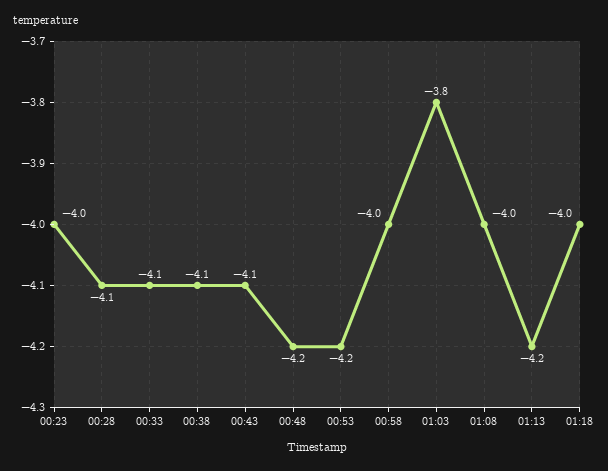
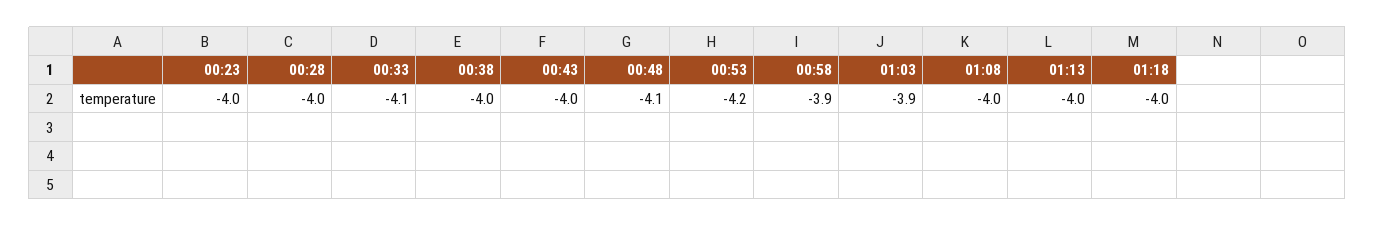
  {
    "00:23": -4,
-   "00:28": -4.1,
+   "00:28": -4,
    "00:33": -4.1,
-   "00:38": -4.1,
+   "00:38": -4,
-   "00:43": -4.1,
+   "00:43": -4,
-   "00:48": -4.2,
+   "00:48": -4.1,
    "00:53": -4.2,
-   "00:58": -4,
+   "00:58": -3.9,
-   "01:03": -3.8,
+   "01:03": -3.9,
    "01:08": -4,
-   "01:13": -4.2,
+   "01:13": -4,
    "01:18": -4
  }

